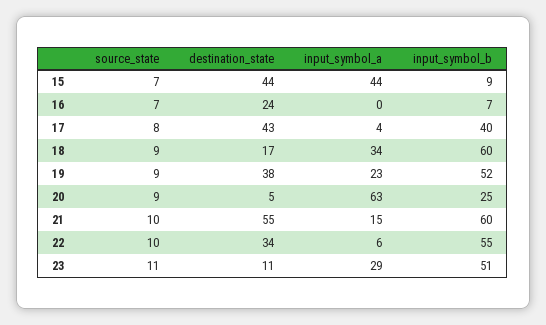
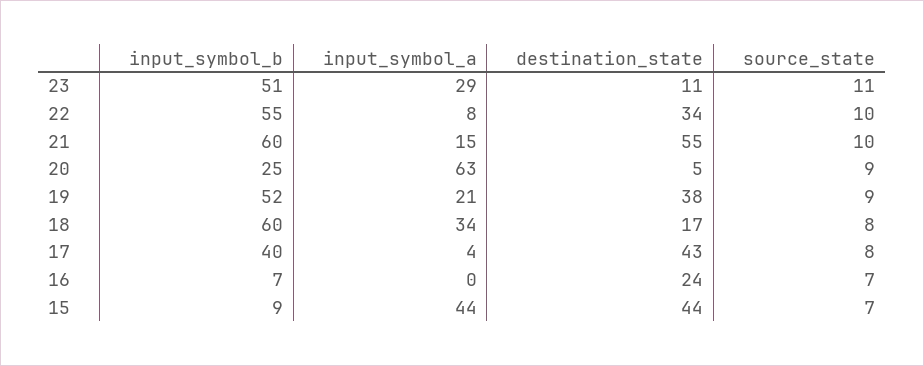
  {
    "source_state": {
      "15": 7,
      "16": 7,
      "17": 8,
-     "18": 9,
+     "18": 8,
      "19": 9,
      "20": 9,
      "21": 10,
      "22": 10,
      "23": 11
    },
    "destination_state": {
      "15": 44,
      "16": 24,
      "17": 43,
      "18": 17,
      "19": 38,
      "20": 5,
      "21": 55,
      "22": 34,
      "23": 11
    },
    "input_symbol_a": {
      "15": 44,
      "16": 0,
      "17": 4,
      "18": 34,
-     "19": 23,
+     "19": 21,
      "20": 63,
      "21": 15,
-     "22": 6,
+     "22": 8,
      "23": 29
    },
    "input_symbol_b": {
      "15": 9,
      "16": 7,
      "17": 40,
      "18": 60,
      "19": 52,
      "20": 25,
      "21": 60,
      "22": 55,
      "23": 51
    }
  }

